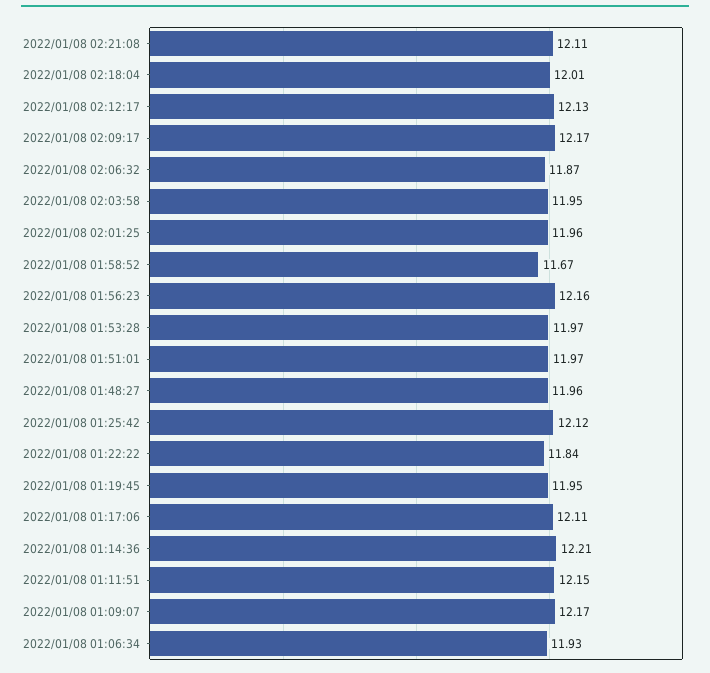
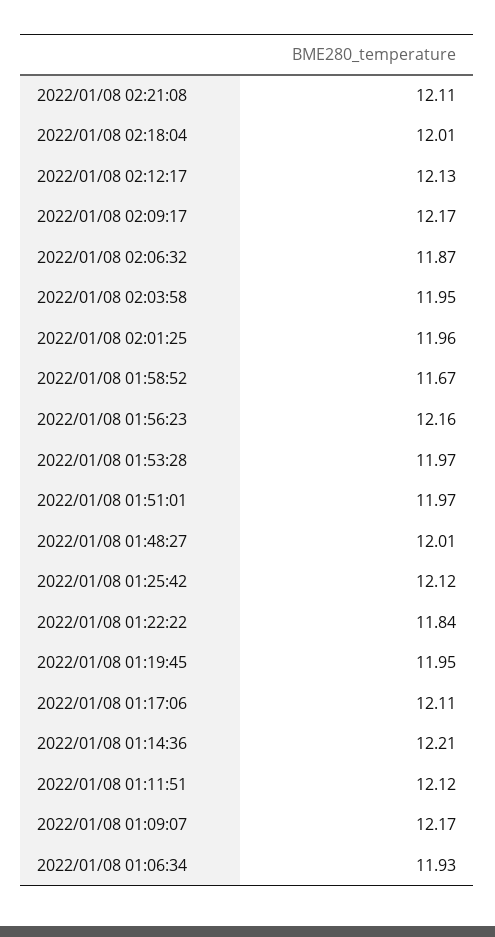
  {
    "2022/01/08 02:21:08": 12.11,
    "2022/01/08 02:18:04": 12.01,
    "2022/01/08 02:12:17": 12.13,
    "2022/01/08 02:09:17": 12.17,
    "2022/01/08 02:06:32": 11.87,
    "2022/01/08 02:03:58": 11.95,
    "2022/01/08 02:01:25": 11.96,
    "2022/01/08 01:58:52": 11.67,
    "2022/01/08 01:56:23": 12.16,
    "2022/01/08 01:53:28": 11.97,
    "2022/01/08 01:51:01": 11.97,
-   "2022/01/08 01:48:27": 11.96,
+   "2022/01/08 01:48:27": 12.01,
    "2022/01/08 01:25:42": 12.12,
    "2022/01/08 01:22:22": 11.84,
    "2022/01/08 01:19:45": 11.95,
    "2022/01/08 01:17:06": 12.11,
    "2022/01/08 01:14:36": 12.21,
-   "2022/01/08 01:11:51": 12.15,
+   "2022/01/08 01:11:51": 12.12,
    "2022/01/08 01:09:07": 12.17,
    "2022/01/08 01:06:34": 11.93
  }

